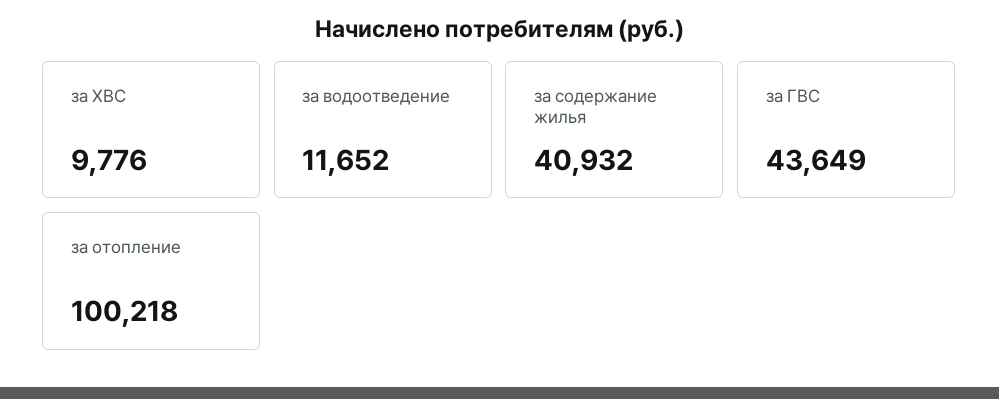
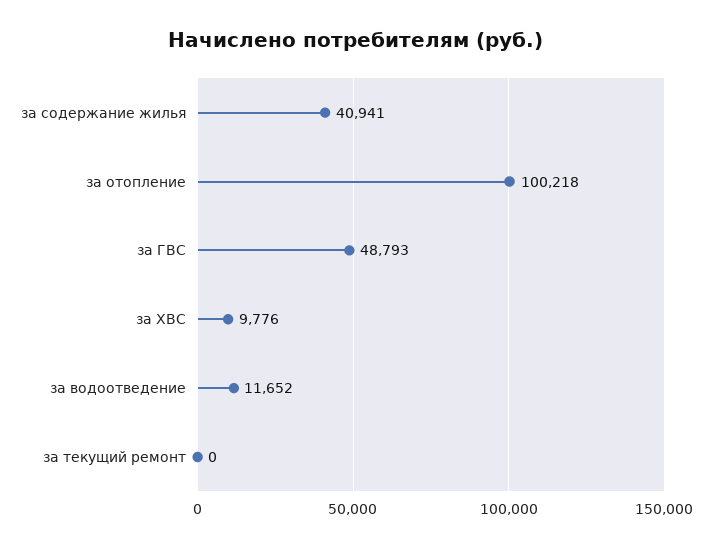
  {
    "за ХВС": 9776,
    "за водоотведение": 11652,
-   "за содержание жилья": 40932,
+   "за содержание жилья": 40941,
-   "за ГВС": 43649,
+   "за ГВС": 48793,
-   "за отопление": 100218
+   "за отопление": 100218,
+   "за текущий ремонт": 0
  }

